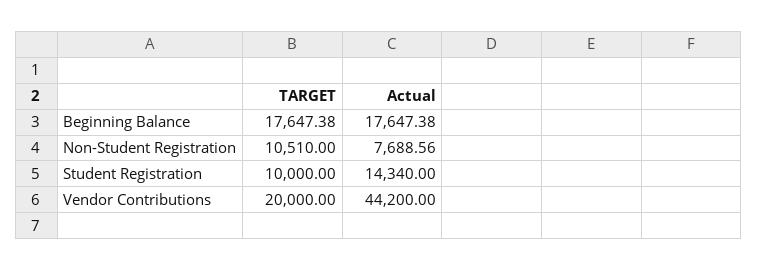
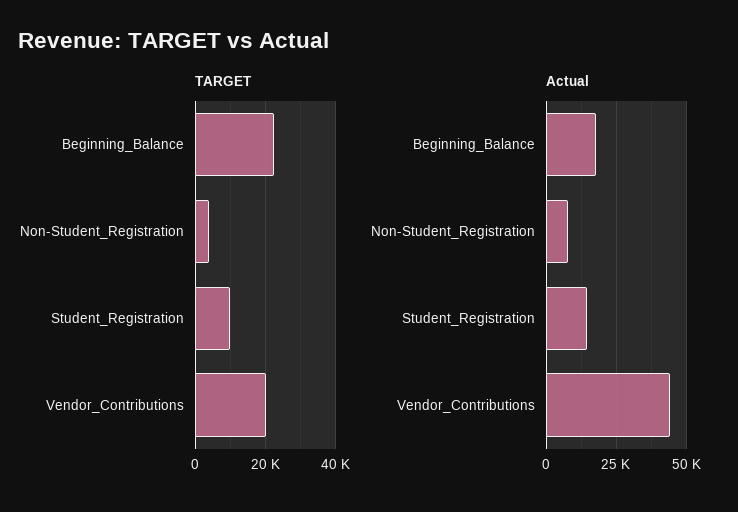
  {
    "TARGET": {
-     "Beginning Balance": 17647.38,
+     "Beginning Balance": 22000,
-     "Non-Student Registration": 10510,
+     "Non-Student Registration": 4000,
      "Student Registration": 10000,
      "Vendor Contributions": 20000
    },
    "Actual": {
      "Beginning Balance": 17647.38,
      "Non-Student Registration": 7688.56,
      "Student Registration": 14340,
      "Vendor Contributions": 44200
    }
  }

